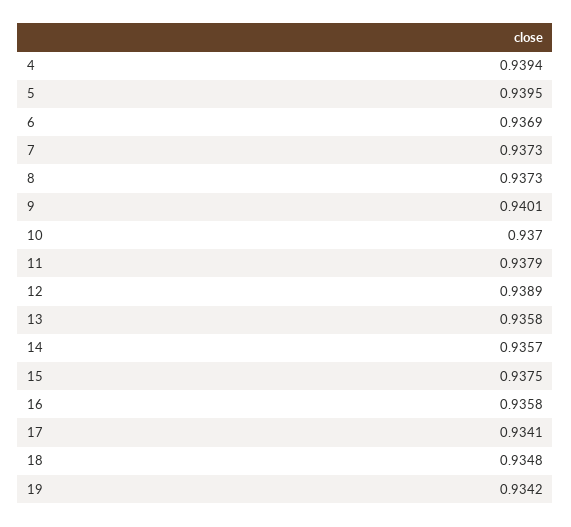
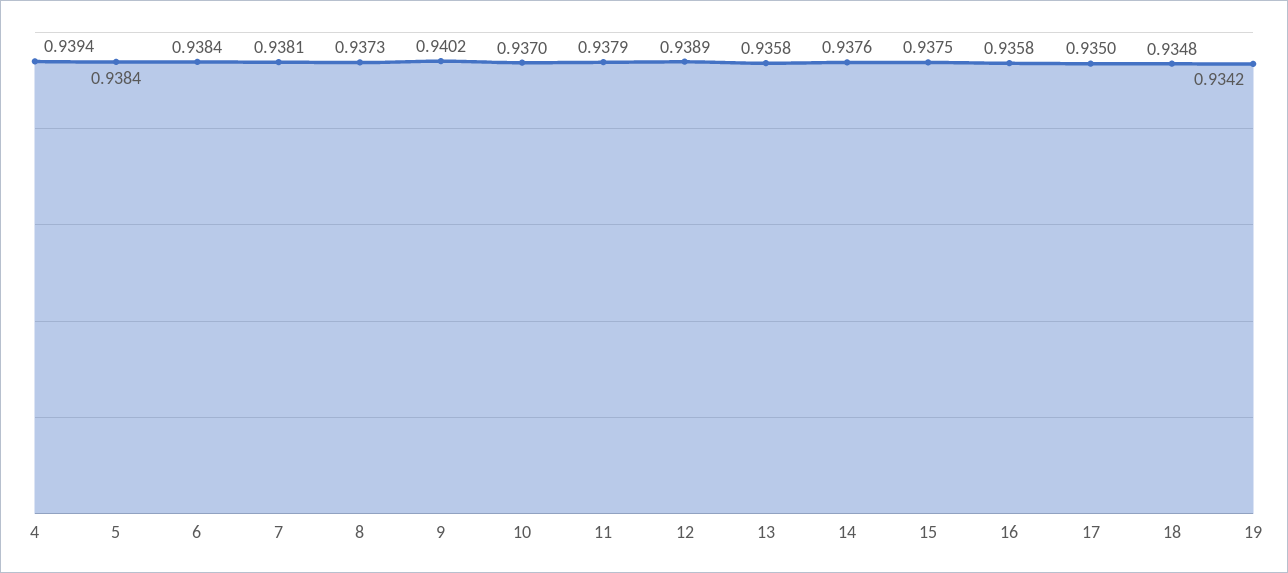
  {
    "4": 0.9394,
-   "5": 0.9395,
+   "5": 0.9384,
-   "6": 0.9369,
+   "6": 0.9384,
-   "7": 0.9373,
+   "7": 0.9381,
    "8": 0.9373,
-   "9": 0.9401,
+   "9": 0.9402,
    "10": 0.937,
    "11": 0.9379,
    "12": 0.9389,
    "13": 0.9358,
-   "14": 0.9357,
+   "14": 0.9376,
    "15": 0.9375,
    "16": 0.9358,
-   "17": 0.9341,
+   "17": 0.935,
    "18": 0.9348,
    "19": 0.9342
  }

